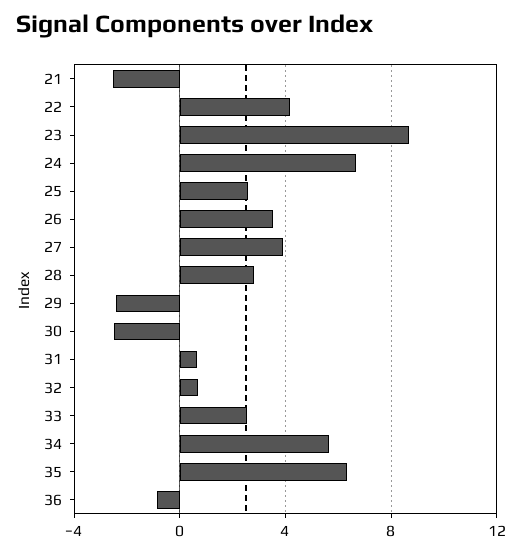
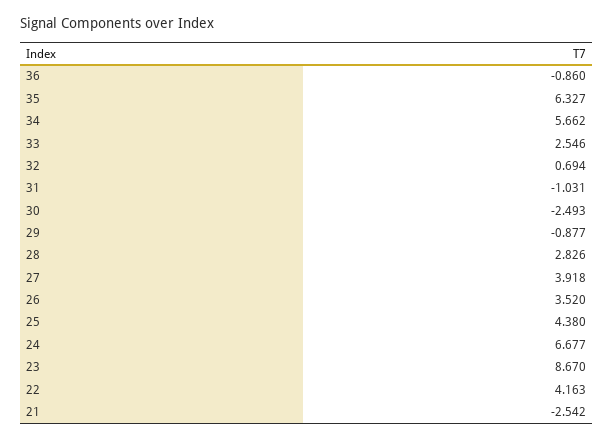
  {
    "21": -2.542,
    "22": 4.163,
    "23": 8.67,
    "24": 6.677,
-   "25": 2.5,
+   "25": 4.38,
    "26": 3.52,
    "27": 3.918,
    "28": 2.826,
-   "29": -2.5,
+   "29": -0.877,
    "30": -2.493,
-   "31": 0.5,
+   "31": -1.031,
    "32": 0.694,
    "33": 2.546,
    "34": 5.662,
    "35": 6.327,
    "36": -0.86
  }

